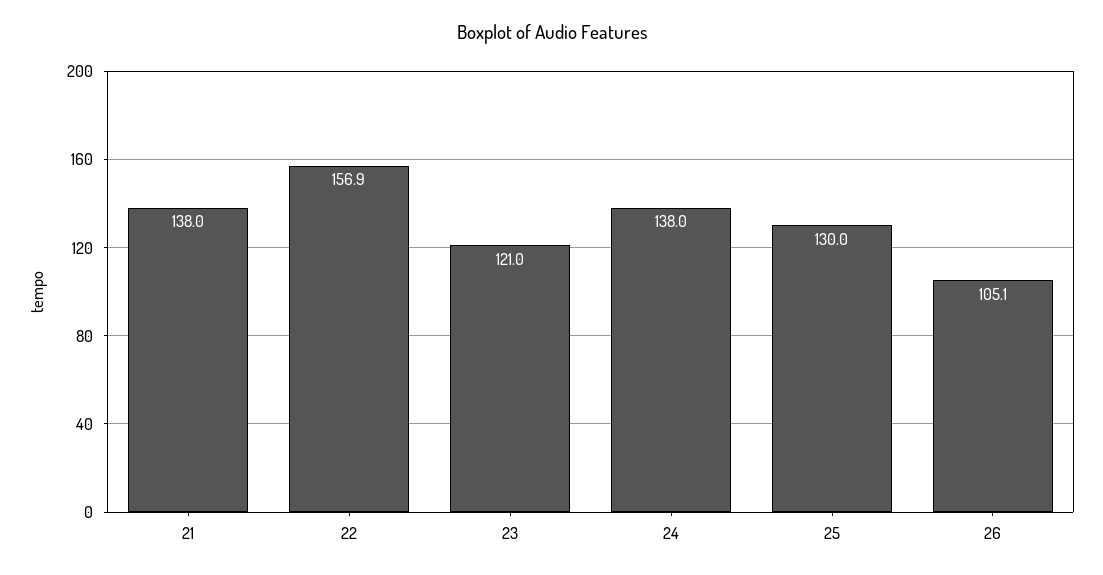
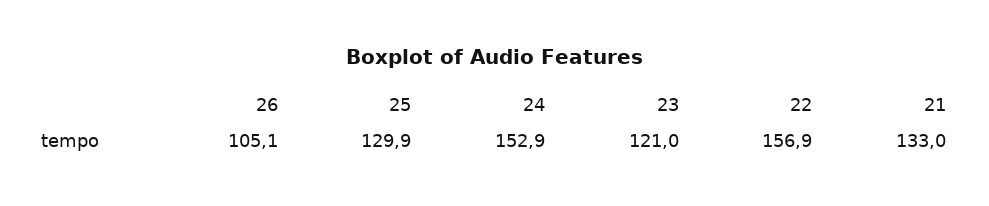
  {
-   "21": 138,
+   "21": 133,
    "22": 156.9,
    "23": 121,
-   "24": 138,
+   "24": 152.9,
-   "25": 130,
+   "25": 129.9,
    "26": 105.1
  }

